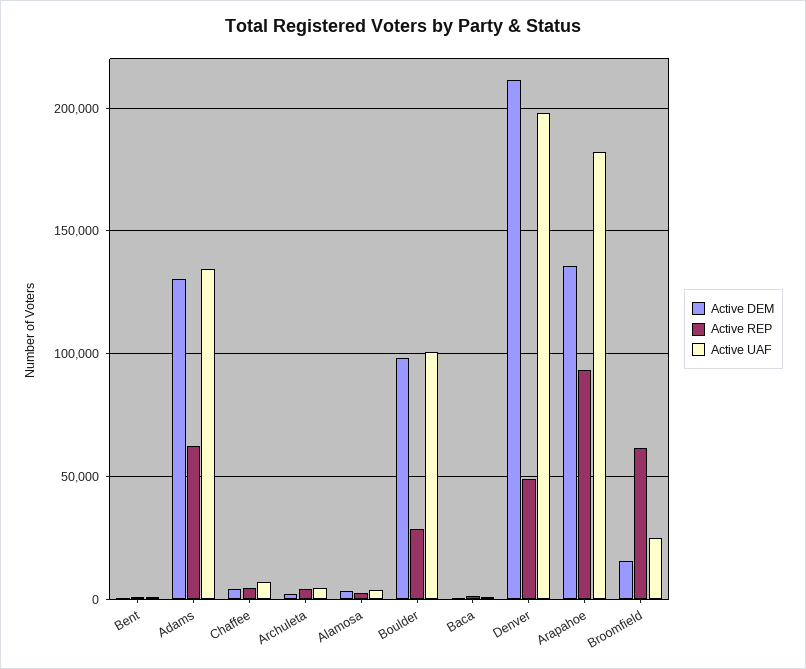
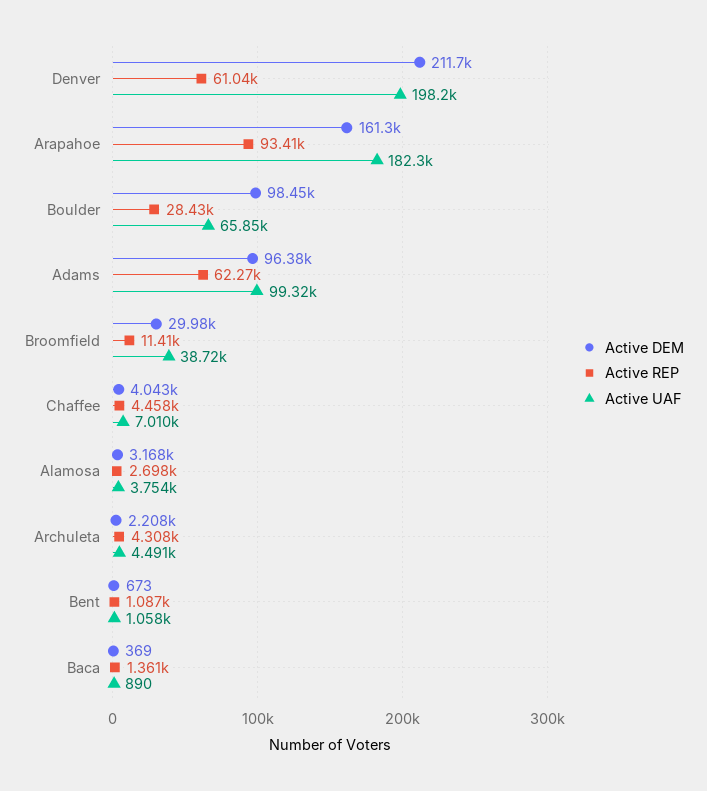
  {
    "Active DEM": {
      "Bent": 673,
-     "Adams": 130000,
+     "Adams": 96380,
      "Chaffee": 4043,
      "Archuleta": 2208,
      "Alamosa": 3168,
      "Boulder": 98450,
      "Baca": 369,
      "Denver": 211700,
-     "Arapahoe": 135000,
+     "Arapahoe": 161300,
-     "Broomfield": 15000
+     "Broomfield": 29980
    },
    "Active REP": {
      "Bent": 1087,
      "Adams": 62270,
      "Chaffee": 4458,
      "Archuleta": 4308,
      "Alamosa": 2698,
      "Boulder": 28430,
      "Baca": 1361,
-     "Denver": 50000,
+     "Denver": 61040,
      "Arapahoe": 93410,
-     "Broomfield": 60000
+     "Broomfield": 11410
    },
    "Active UAF": {
      "Bent": 1058,
-     "Adams": 135000,
+     "Adams": 99320,
      "Chaffee": 7010,
      "Archuleta": 4491,
      "Alamosa": 3754,
-     "Boulder": 100000,
+     "Boulder": 65850,
      "Baca": 890,
      "Denver": 198200,
      "Arapahoe": 182300,
-     "Broomfield": 25000
+     "Broomfield": 38720
    }
  }

